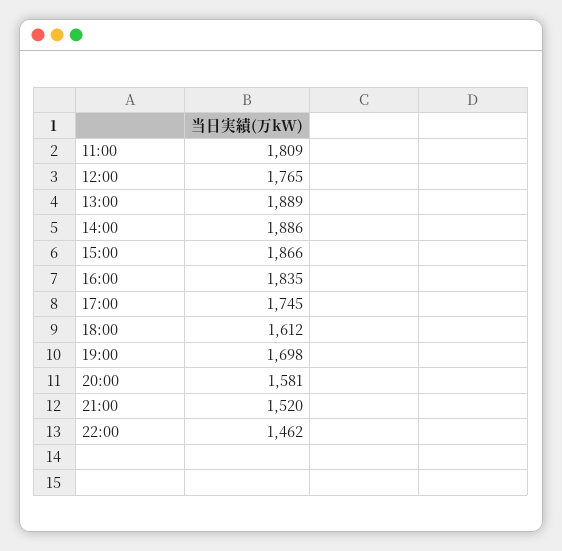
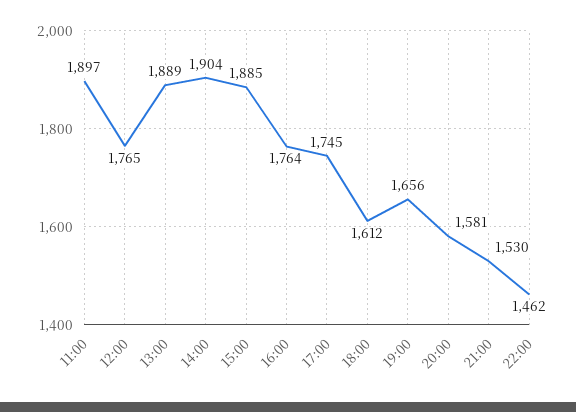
  {
-   "11:00": 1809,
+   "11:00": 1897,
    "12:00": 1765,
    "13:00": 1889,
-   "14:00": 1886,
+   "14:00": 1904,
-   "15:00": 1866,
+   "15:00": 1885,
-   "16:00": 1835,
+   "16:00": 1764,
    "17:00": 1745,
    "18:00": 1612,
-   "19:00": 1698,
+   "19:00": 1656,
    "20:00": 1581,
-   "21:00": 1520,
+   "21:00": 1530,
    "22:00": 1462
  }

